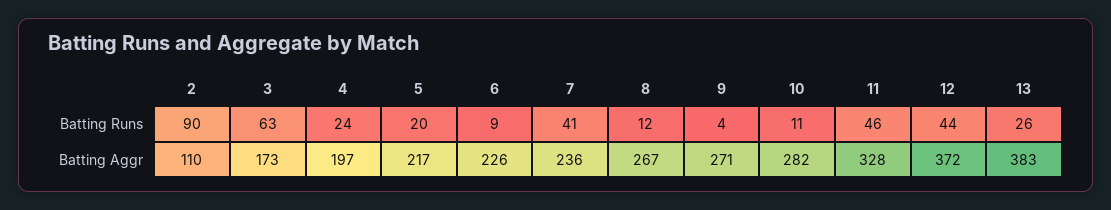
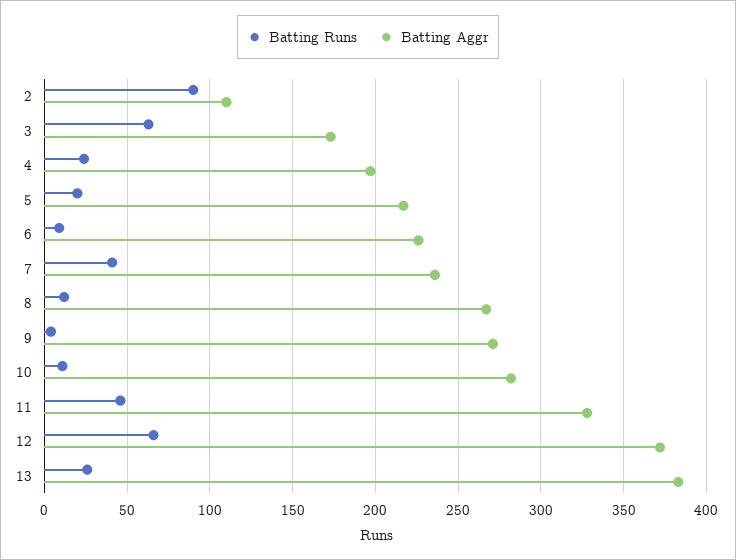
  {
    "Batting Runs": {
      "2": 90,
      "3": 63,
      "4": 24,
      "5": 20,
      "6": 9,
      "7": 41,
      "8": 12,
      "9": 4,
      "10": 11,
      "11": 46,
-     "12": 44,
+     "12": 65,
      "13": 26
    },
    "Batting Aggr": {
      "2": 110,
      "3": 173,
      "4": 197,
      "5": 217,
      "6": 226,
      "7": 236,
      "8": 267,
      "9": 271,
      "10": 282,
      "11": 328,
      "12": 372,
      "13": 383
    }
  }

